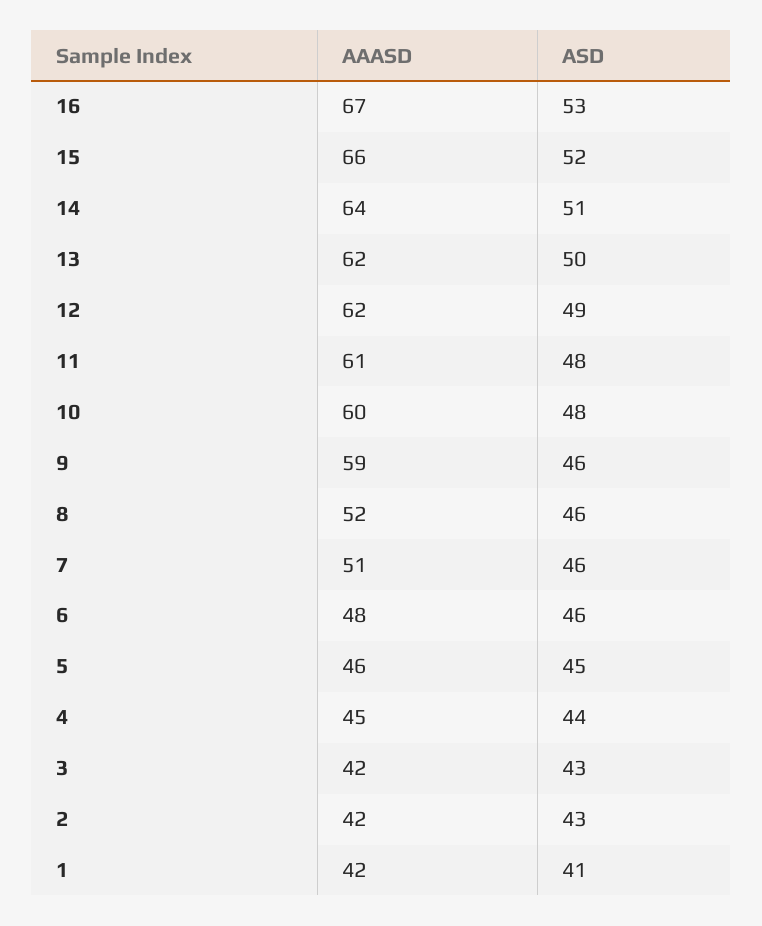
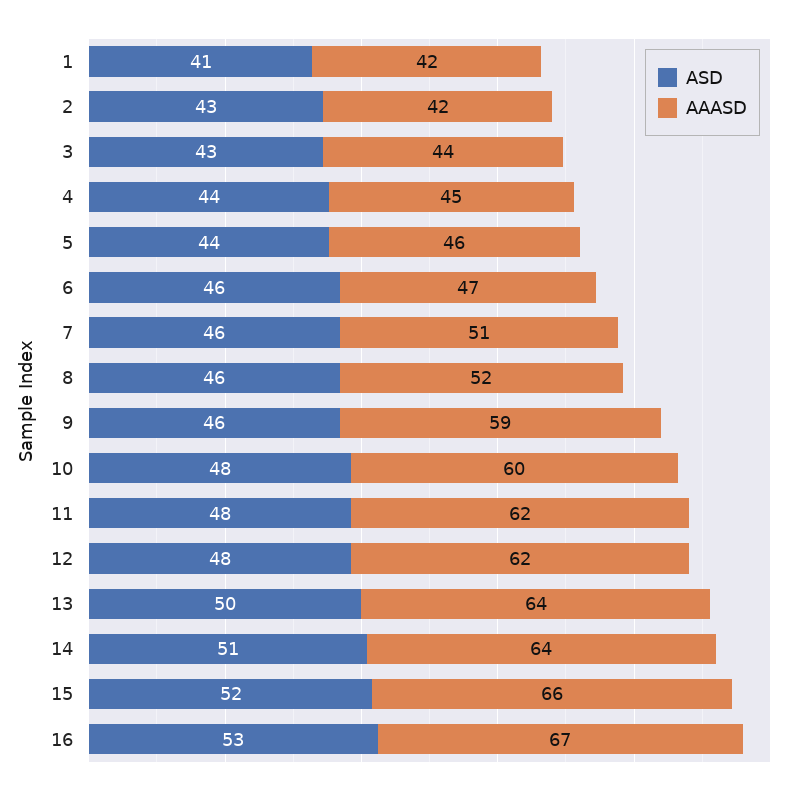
  {
    "AAASD": {
      "16": 67,
      "15": 66,
      "14": 64,
-     "13": 62,
+     "13": 64,
      "12": 62,
-     "11": 61,
+     "11": 62,
      "10": 60,
      "9": 59,
      "8": 52,
      "7": 51,
-     "6": 48,
+     "6": 47,
      "5": 46,
      "4": 45,
-     "3": 42,
+     "3": 44,
      "2": 42,
      "1": 42
    },
    "ASD": {
      "16": 53,
      "15": 52,
      "14": 51,
      "13": 50,
-     "12": 49,
+     "12": 48,
      "11": 48,
      "10": 48,
      "9": 46,
      "8": 46,
      "7": 46,
      "6": 46,
-     "5": 45,
+     "5": 44,
      "4": 44,
      "3": 43,
      "2": 43,
      "1": 41
    }
  }

